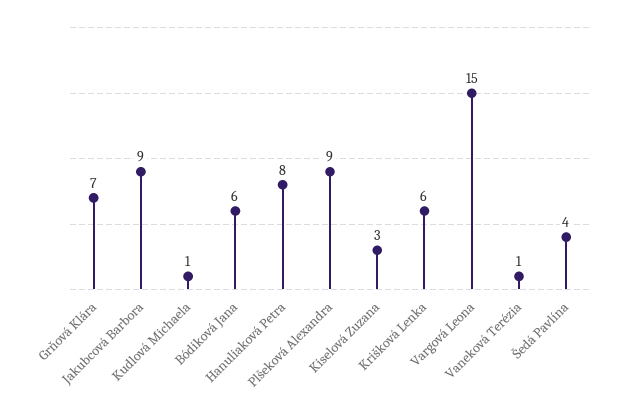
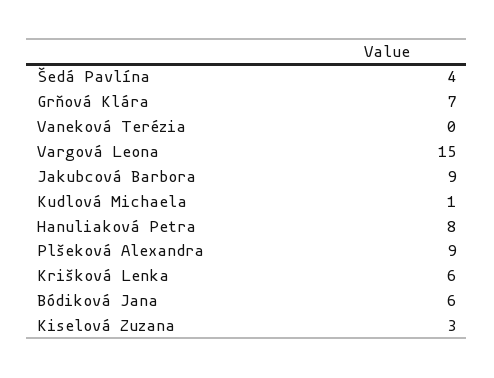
  {
    "Grňová Klára": 7,
    "Jakubcová Barbora": 9,
    "Kudlová Michaela": 1,
    "Bódiková Jana": 6,
    "Hanuliaková Petra": 8,
    "Plšeková Alexandra": 9,
    "Kiselová Zuzana": 3,
    "Krišková Lenka": 6,
    "Vargová Leona": 15,
-   "Vaneková Terézia": 1,
+   "Vaneková Terézia": 0,
    "Šedá Pavlína": 4
  }

